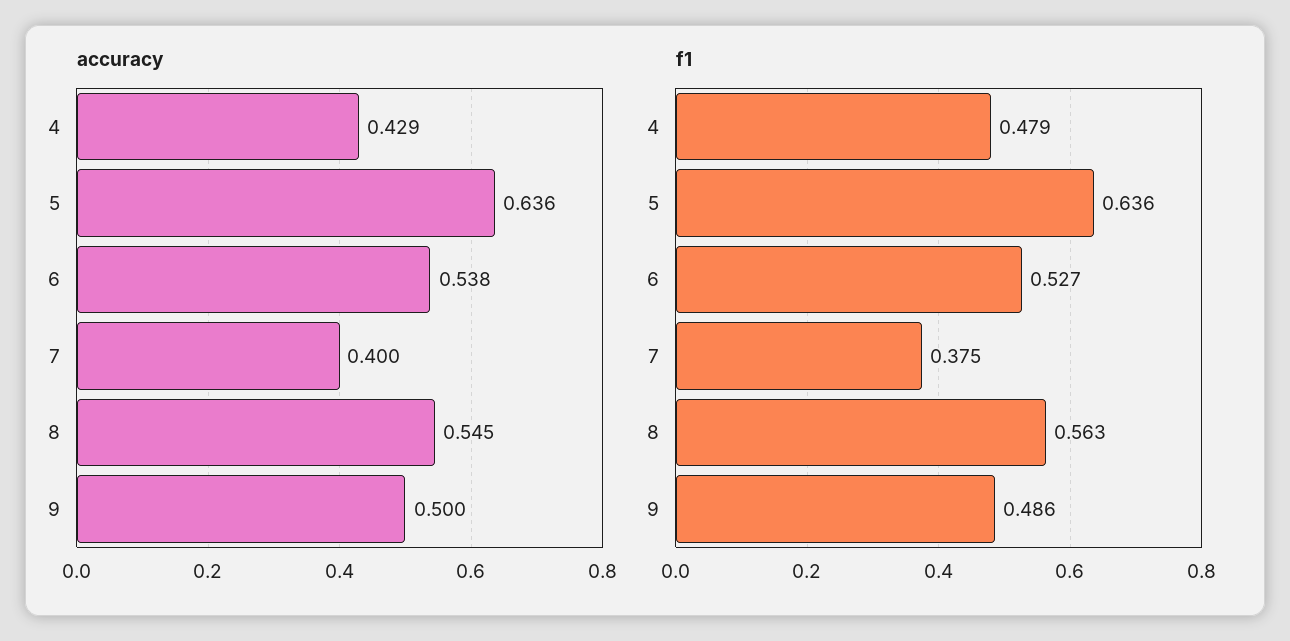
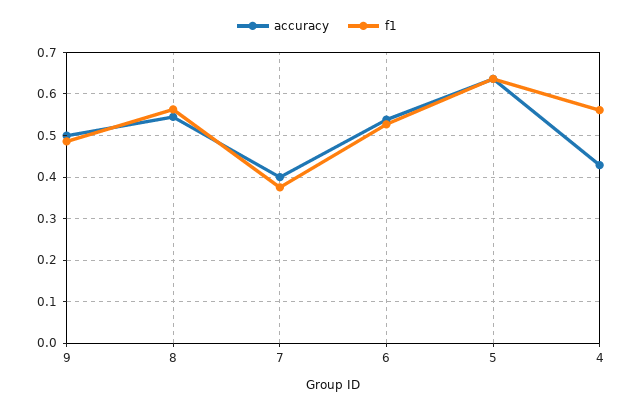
  {
    "accuracy": {
      "4": 0.429,
      "5": 0.636,
      "6": 0.538,
      "7": 0.4,
      "8": 0.545,
      "9": 0.5
    },
    "f1": {
-     "4": 0.479,
+     "4": 0.56,
      "5": 0.636,
      "6": 0.527,
      "7": 0.375,
      "8": 0.563,
      "9": 0.486
    }
  }

